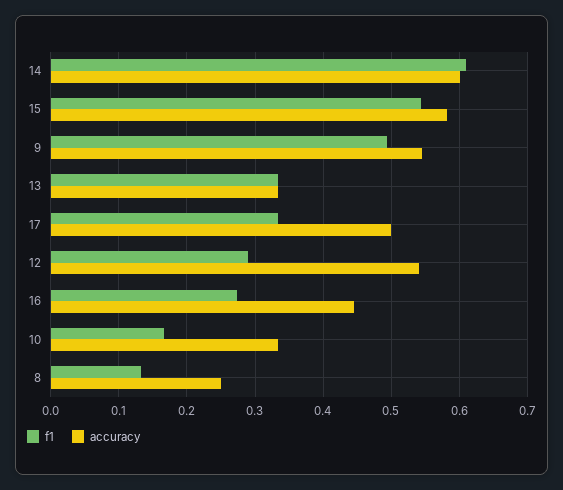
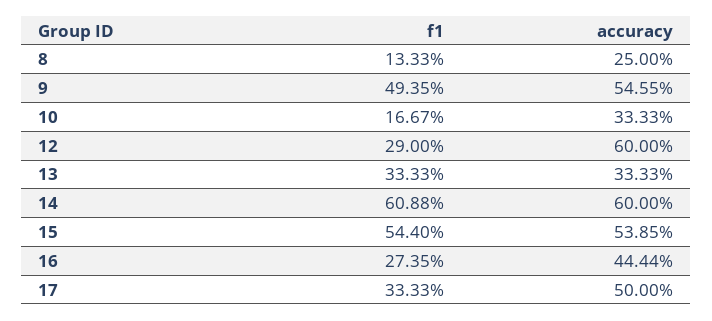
  {
    "f1": {
      "14": 0.6088,
      "15": 0.544,
      "9": 0.4935,
      "13": 0.3333,
      "17": 0.3333,
      "12": 0.29,
      "16": 0.2735,
      "10": 0.1667,
      "8": 0.1333
    },
    "accuracy": {
      "14": 0.6,
-     "15": 0.58,
+     "15": 0.5385,
      "9": 0.5455,
      "13": 0.3333,
      "17": 0.5,
-     "12": 0.54,
+     "12": 0.6,
      "16": 0.4444,
      "10": 0.3333,
      "8": 0.25
    }
  }

